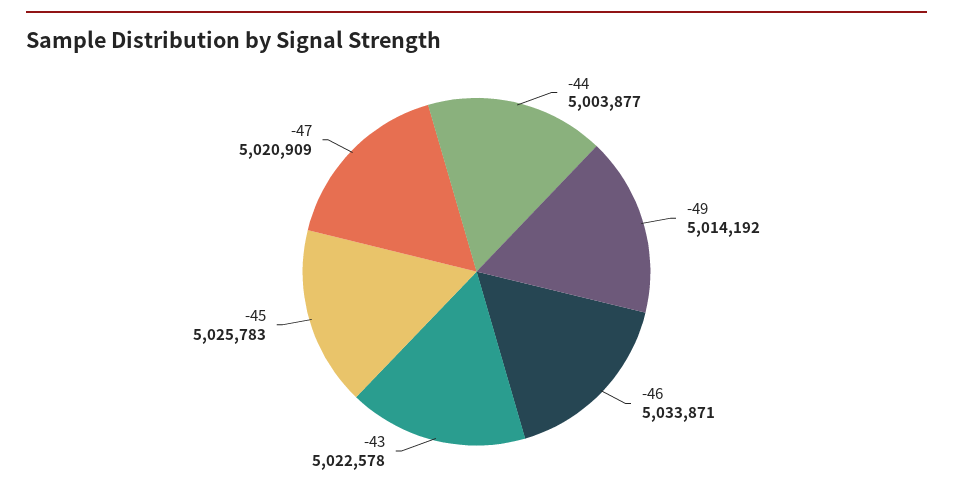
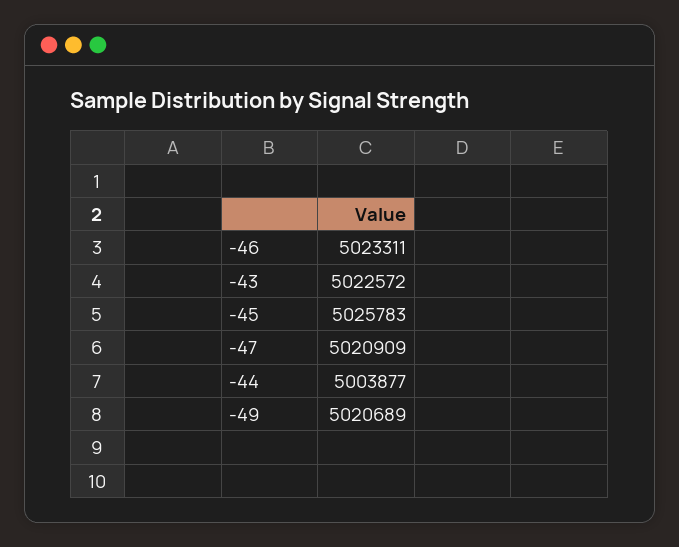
  {
    "-44": 5003877,
-   "-49": 5014192,
+   "-49": 5020689,
-   "-46": 5033871,
+   "-46": 5023311,
-   "-43": 5022578,
+   "-43": 5022572,
    "-45": 5025783,
    "-47": 5020909
  }

